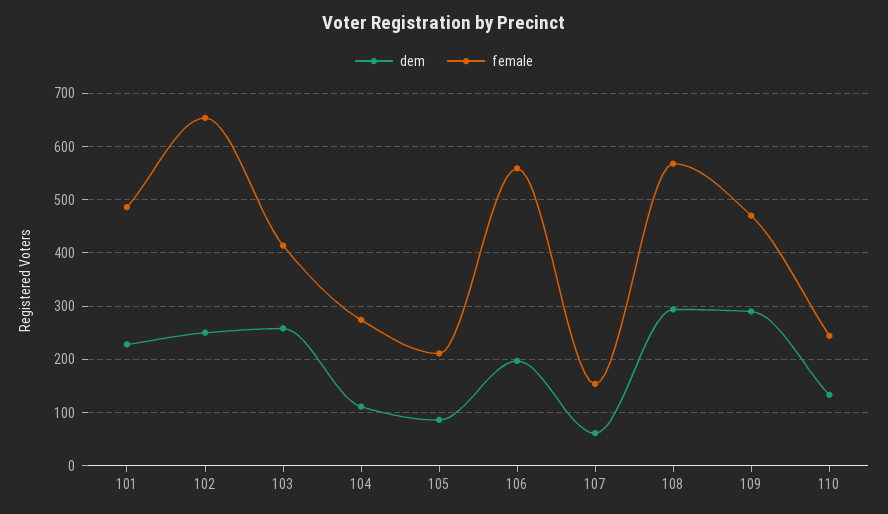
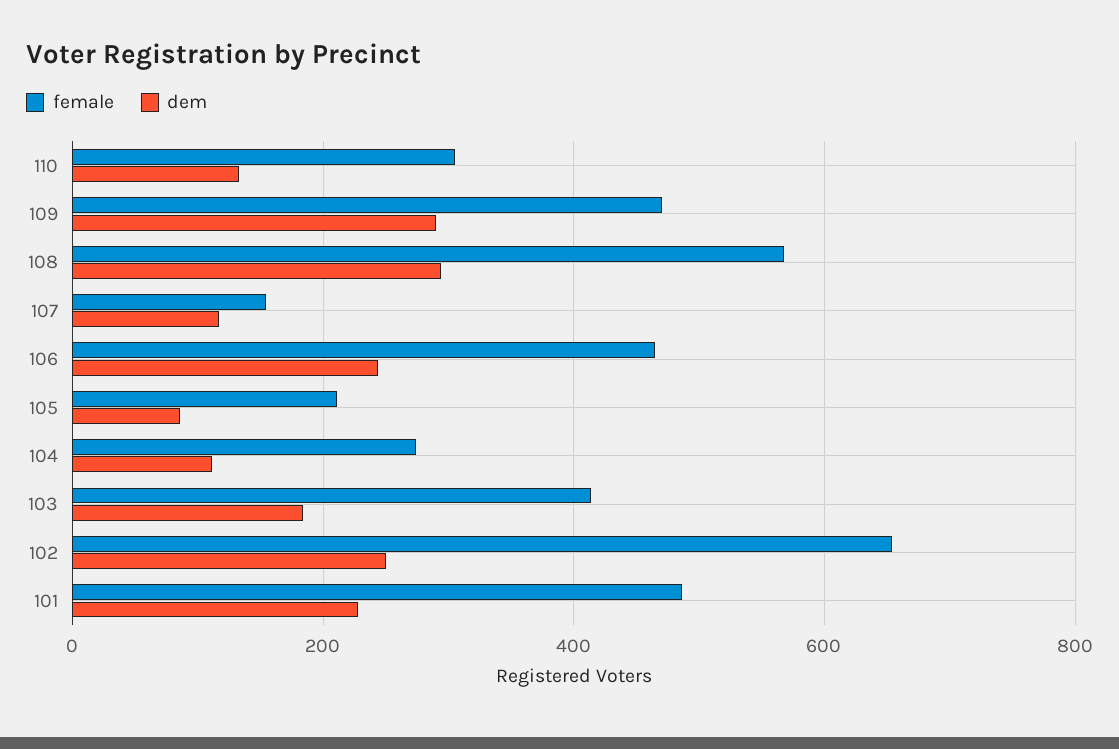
  {
    "dem": {
      "101": 220,
      "102": 260,
-     "103": 260,
+     "103": 180,
      "104": 120,
      "105": 80,
-     "106": 200,
+     "106": 240,
-     "107": 60,
+     "107": 120,
      "108": 300,
      "109": 300,
      "110": 140
    },
    "female": {
      "101": 480,
      "102": 660,
      "103": 420,
      "104": 280,
      "105": 220,
-     "106": 560,
+     "106": 460,
      "107": 160,
      "108": 560,
      "109": 480,
-     "110": 240
+     "110": 300
    }
  }

